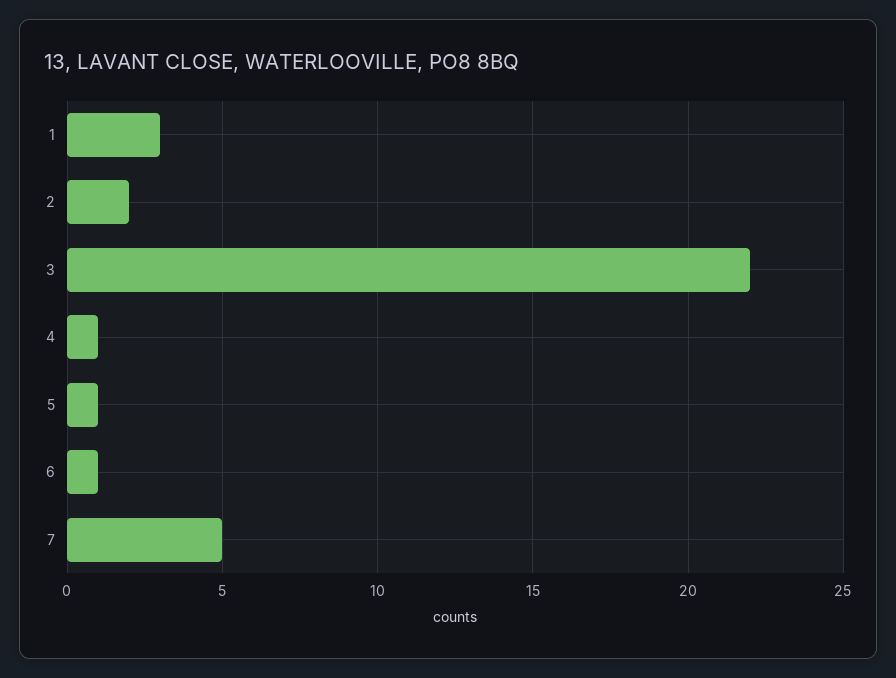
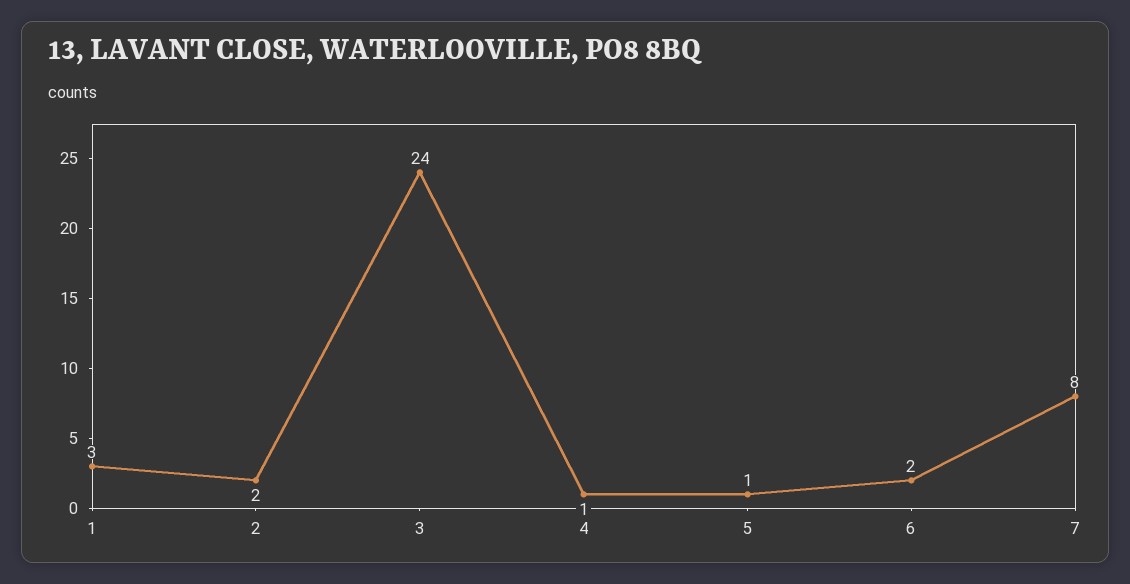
  {
    "1": 3,
    "2": 2,
-   "3": 22,
+   "3": 24,
    "4": 1,
    "5": 1,
-   "6": 1,
+   "6": 2,
-   "7": 5
+   "7": 8
  }

